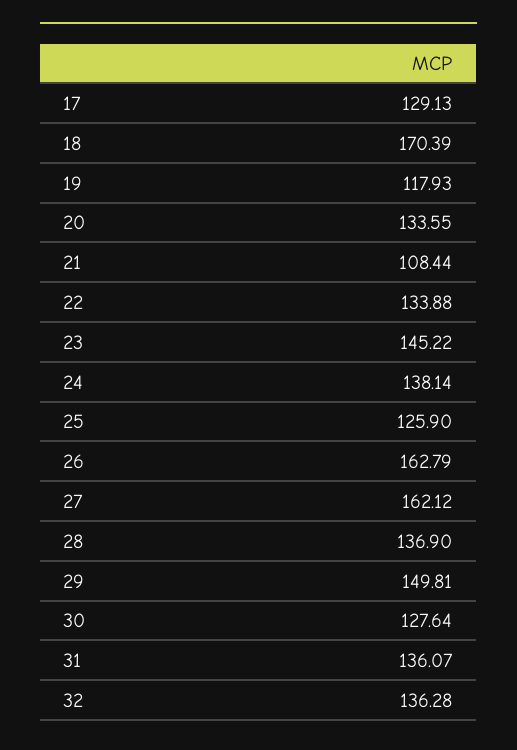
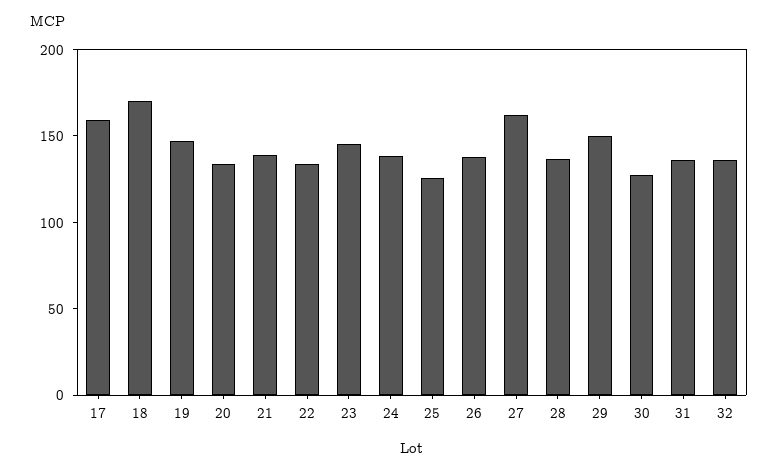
  {
-   "17": 129.13,
+   "17": 160,
    "18": 170.39,
-   "19": 117.93,
+   "19": 150,
    "20": 133.55,
-   "21": 108.44,
+   "21": 140,
    "22": 133.88,
    "23": 145.22,
    "24": 138.14,
    "25": 125.9,
-   "26": 162.79,
+   "26": 140,
    "27": 162.12,
    "28": 136.9,
    "29": 149.81,
    "30": 127.64,
    "31": 136.07,
    "32": 136.28
  }

